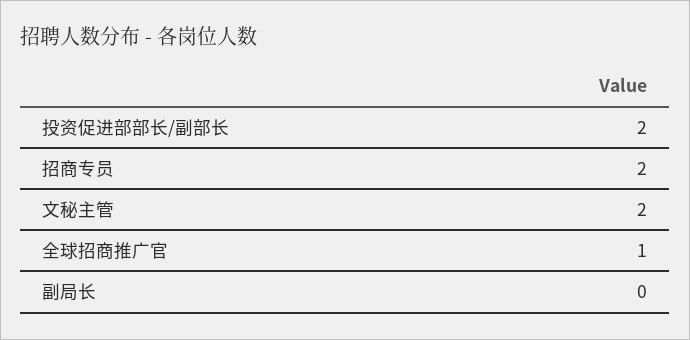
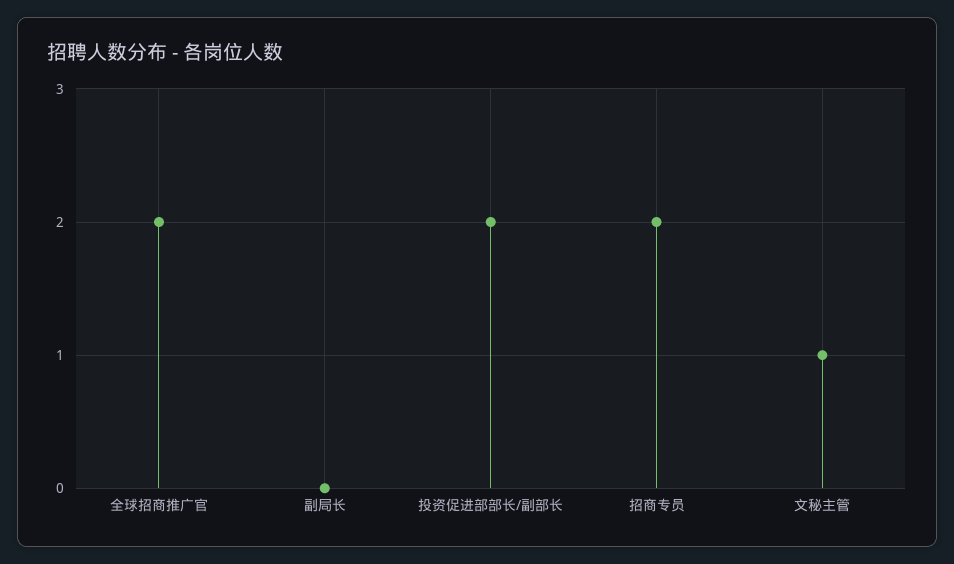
  {
    "投资促进部部长/副部长": 2,
    "招商专员": 2,
-   "文秘主管": 2,
+   "文秘主管": 1,
-   "全球招商推广官": 1,
+   "全球招商推广官": 2,
    "副局长": 0
  }

